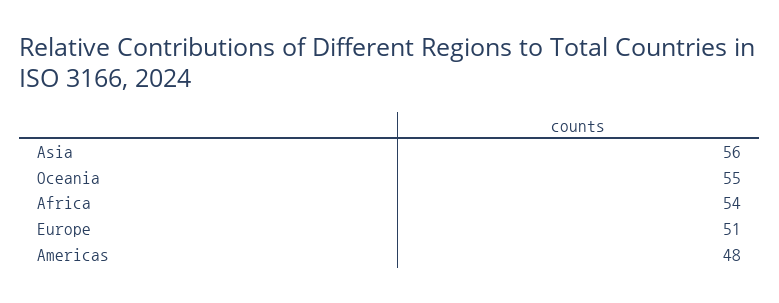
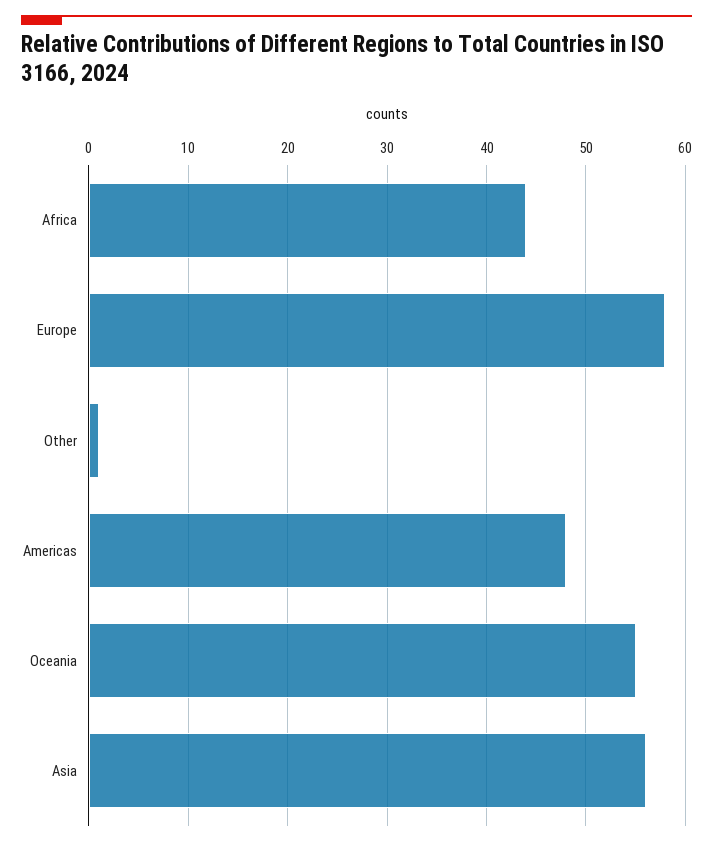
  {
    "Asia": 56,
    "Oceania": 55,
-   "Africa": 54,
+   "Africa": 44,
-   "Europe": 51,
+   "Europe": 58,
-   "Americas": 48
+   "Americas": 48,
+   "Other": 1
  }

